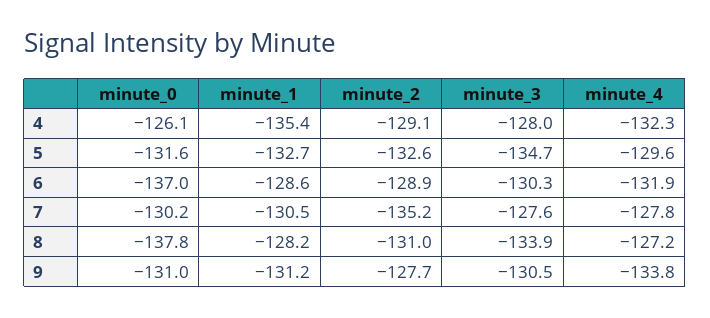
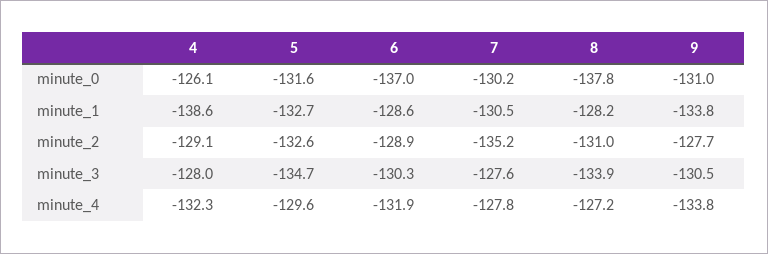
  {
    "minute_0": {
      "4": -126.1,
      "5": -131.6,
      "6": -137,
      "7": -130.2,
      "8": -137.8,
      "9": -131
    },
    "minute_1": {
-     "4": -135.4,
+     "4": -138.6,
      "5": -132.7,
      "6": -128.6,
      "7": -130.5,
      "8": -128.2,
-     "9": -131.2
+     "9": -133.8
    },
    "minute_2": {
      "4": -129.1,
      "5": -132.6,
      "6": -128.9,
      "7": -135.2,
      "8": -131,
      "9": -127.7
    },
    "minute_3": {
      "4": -128,
      "5": -134.7,
      "6": -130.3,
      "7": -127.6,
      "8": -133.9,
      "9": -130.5
    },
    "minute_4": {
      "4": -132.3,
      "5": -129.6,
      "6": -131.9,
      "7": -127.8,
      "8": -127.2,
      "9": -133.8
    }
  }

